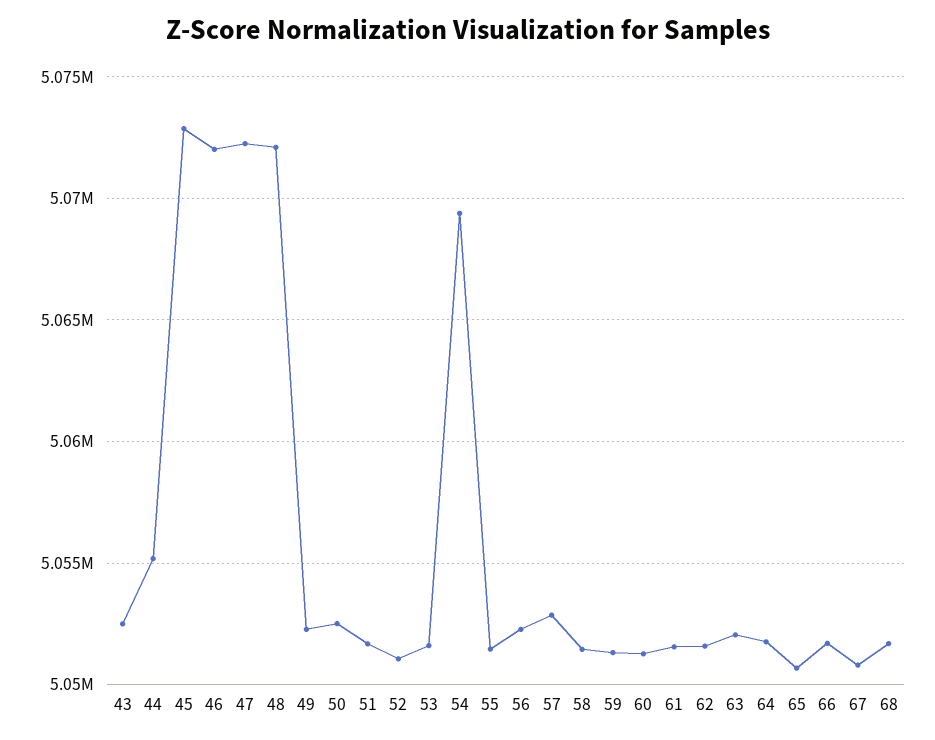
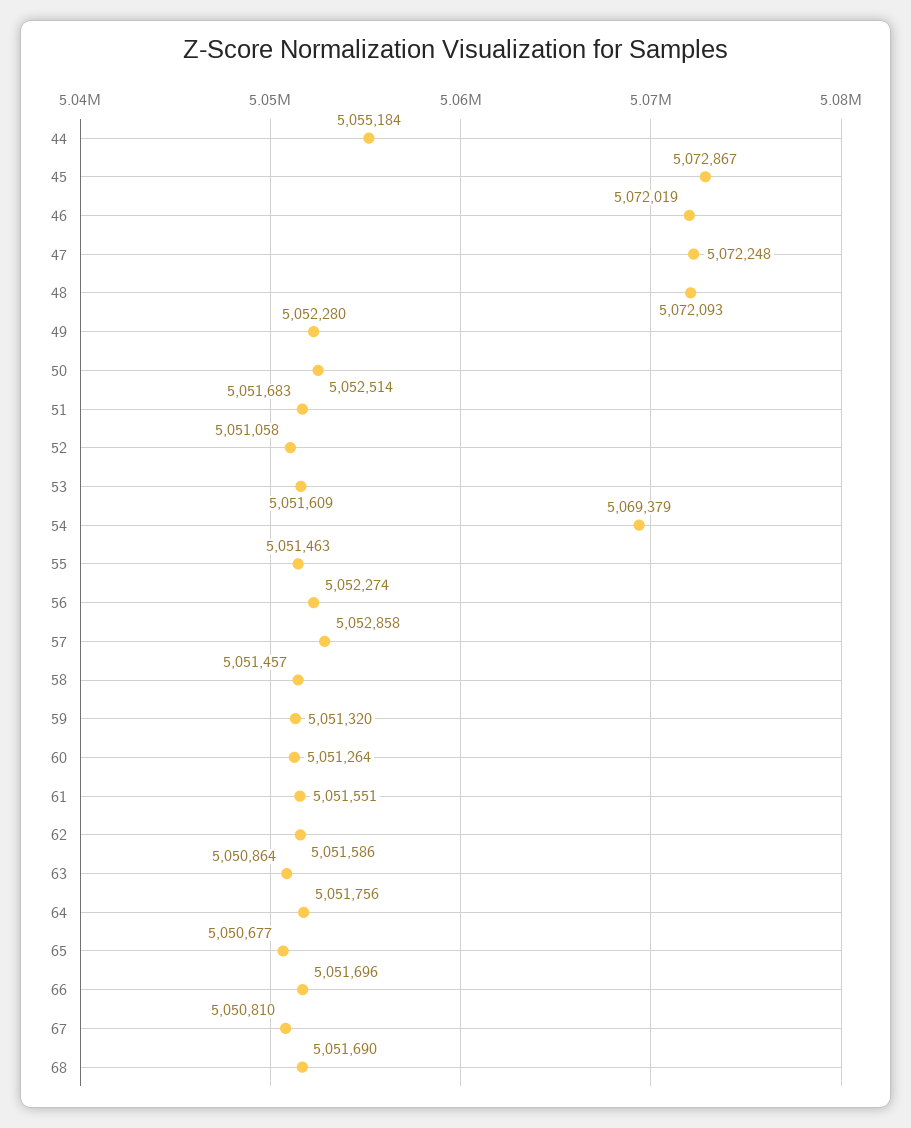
  {
-   "43": 5052500,
    "44": 5055184,
    "45": 5072867,
    "46": 5072019,
    "47": 5072248,
    "48": 5072093,
    "49": 5052280,
    "50": 5052514,
    "51": 5051683,
    "52": 5051058,
    "53": 5051609,
    "54": 5069379,
    "55": 5051463,
    "56": 5052274,
    "57": 5052858,
    "58": 5051457,
    "59": 5051320,
    "60": 5051264,
    "61": 5051551,
    "62": 5051586,
-   "63": 5052000,
+   "63": 5050864,
    "64": 5051756,
    "65": 5050677,
    "66": 5051696,
    "67": 5050810,
    "68": 5051690
  }

